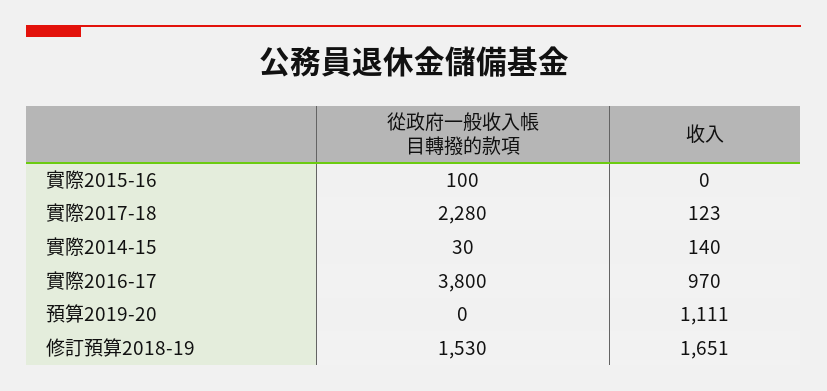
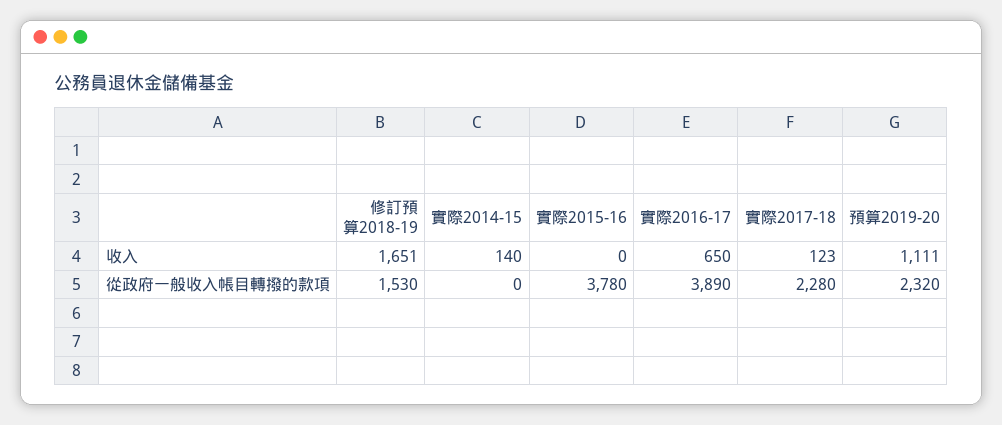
  {
    "從政府一般收入帳目轉撥的款項": {
-     "實際2015-16": 100,
+     "實際2015-16": 3780,
      "實際2017-18": 2280,
-     "實際2014-15": 30,
+     "實際2014-15": 0,
-     "實際2016-17": 3800,
+     "實際2016-17": 3890,
-     "預算2019-20": 0,
+     "預算2019-20": 2320,
      "修訂預算2018-19": 1530
    },
    "收入": {
      "實際2015-16": 0,
      "實際2017-18": 123,
      "實際2014-15": 140,
-     "實際2016-17": 970,
+     "實際2016-17": 650,
      "預算2019-20": 1111,
      "修訂預算2018-19": 1651
    }
  }

